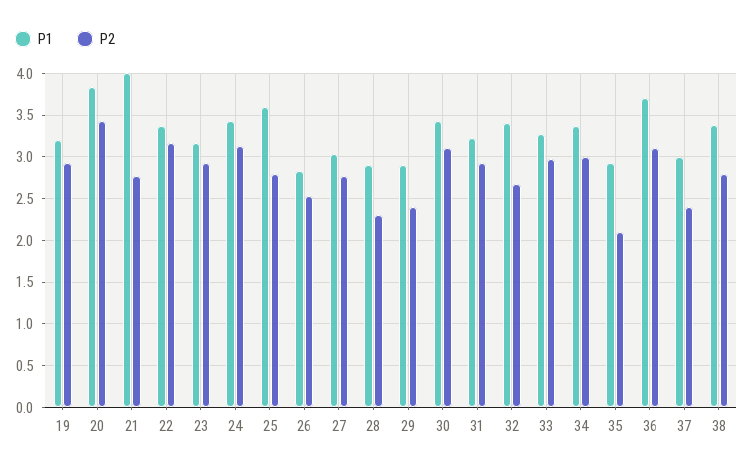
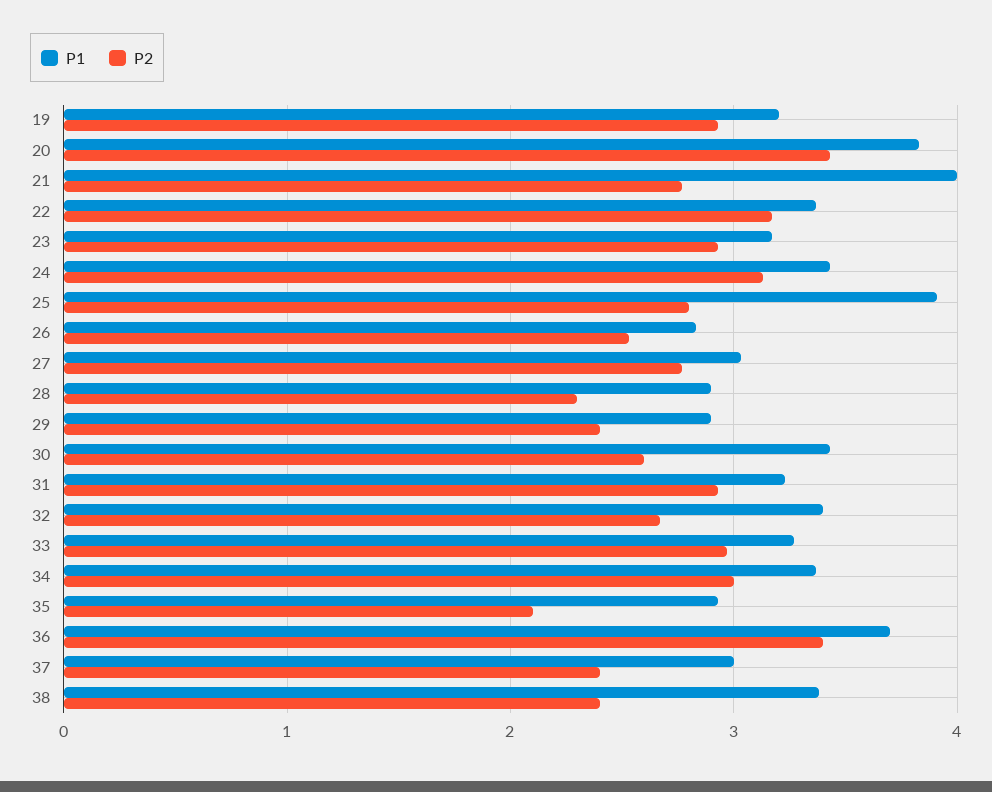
  {
    "P1": {
      "19": 3.2,
      "20": 3.8,
      "21": 4,
      "22": 3.4,
      "23": 3.2,
      "24": 3.4,
-     "25": 3.6,
+     "25": 3.9,
      "26": 2.8,
      "27": 3,
      "28": 2.9,
      "29": 2.9,
      "30": 3.4,
      "31": 3.2,
      "32": 3.4,
      "33": 3.3,
      "34": 3.4,
      "35": 2.9,
      "36": 3.7,
      "37": 3,
      "38": 3.4
    },
    "P2": {
      "19": 2.9,
      "20": 3.4,
      "21": 2.8,
      "22": 3.2,
      "23": 2.9,
      "24": 3.1,
      "25": 2.8,
      "26": 2.5,
      "27": 2.8,
      "28": 2.3,
      "29": 2.4,
-     "30": 3.1,
+     "30": 2.6,
      "31": 2.9,
      "32": 2.7,
      "33": 3,
      "34": 3,
      "35": 2.1,
-     "36": 3.1,
+     "36": 3.4,
      "37": 2.4,
-     "38": 2.8
+     "38": 2.4
    }
  }

